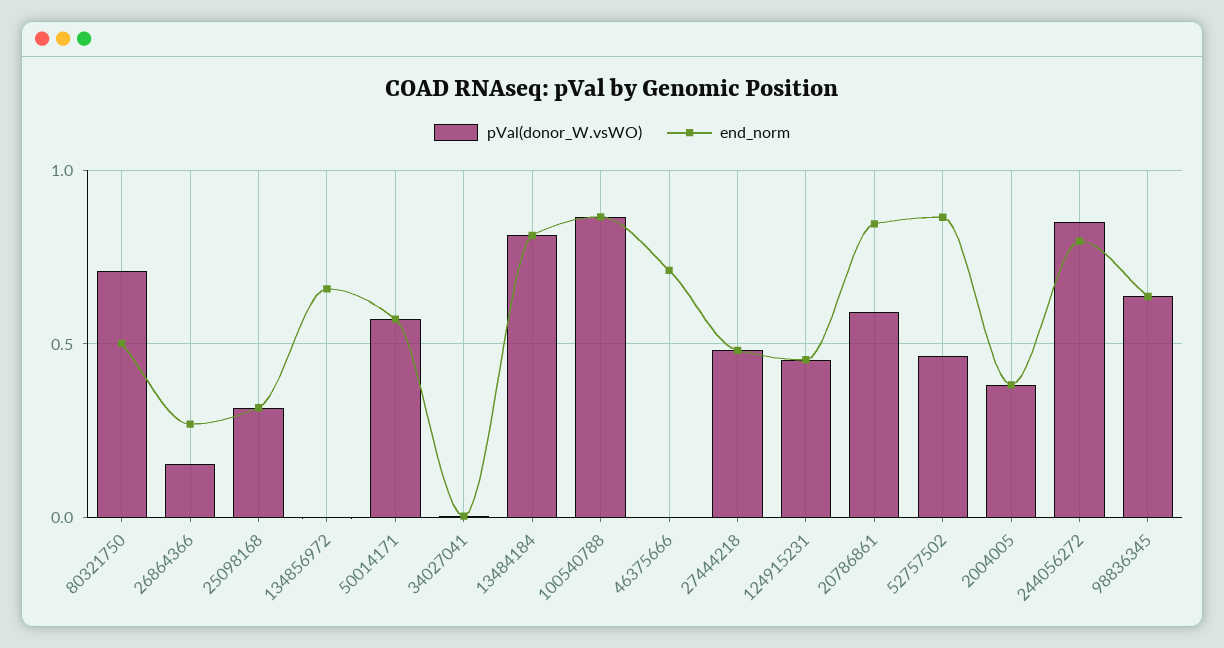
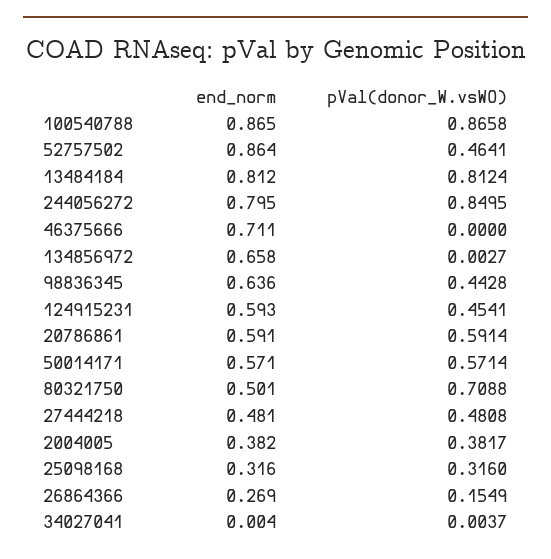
  {
    "pVal(donor_W.vsWO)": {
      "80321750": 0.7088,
      "26864366": 0.1549,
      "25098168": 0.316,
      "134856972": 0.0027,
      "50014171": 0.5714,
      "34027041": 0.0037,
      "13484184": 0.8124,
      "100540788": 0.8658,
      "46375666": 0,
      "27444218": 0.4808,
      "124915231": 0.4541,
      "20786861": 0.5914,
      "52757502": 0.4641,
      "2004005": 0.3817,
      "244056272": 0.8495,
-     "98836345": 0.65
+     "98836345": 0.4428
    },
    "end_norm": {
      "80321750": 0.501,
      "26864366": 0.269,
      "25098168": 0.316,
      "134856972": 0.658,
      "50014171": 0.571,
      "34027041": 0.004,
      "13484184": 0.812,
      "100540788": 0.865,
      "46375666": 0.711,
      "27444218": 0.481,
-     "124915231": 0.45,
+     "124915231": 0.593,
-     "20786861": 0.85,
+     "20786861": 0.591,
      "52757502": 0.864,
      "2004005": 0.382,
      "244056272": 0.795,
      "98836345": 0.636
    }
  }

